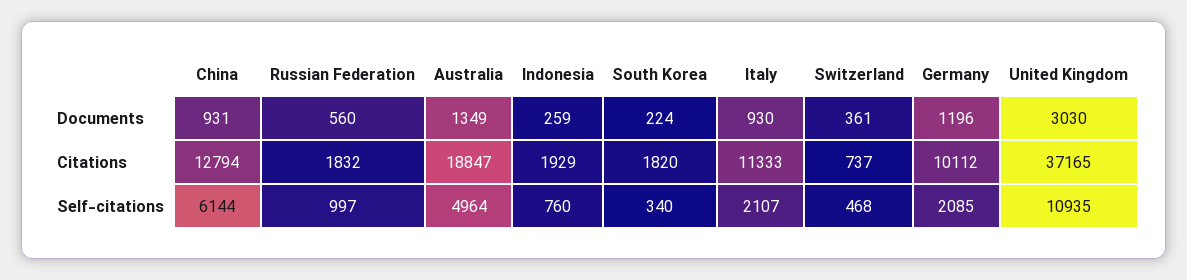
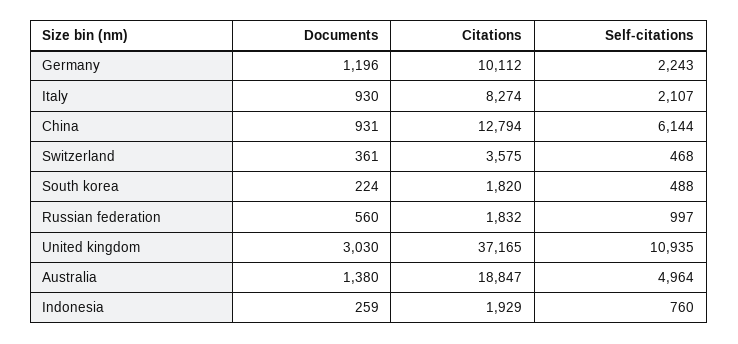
  {
    "China": {
      "Documents": 931,
      "Citations": 12794,
      "Self-citations": 6144
    },
    "Russian Federation": {
      "Documents": 560,
      "Citations": 1832,
      "Self-citations": 997
    },
    "Australia": {
-     "Documents": 1349,
+     "Documents": 1380,
      "Citations": 18847,
      "Self-citations": 4964
    },
    "Indonesia": {
      "Documents": 259,
      "Citations": 1929,
      "Self-citations": 760
    },
    "South Korea": {
      "Documents": 224,
      "Citations": 1820,
-     "Self-citations": 340
+     "Self-citations": 488
    },
    "Italy": {
      "Documents": 930,
-     "Citations": 11333,
+     "Citations": 8274,
      "Self-citations": 2107
    },
    "Switzerland": {
      "Documents": 361,
-     "Citations": 737,
+     "Citations": 3575,
      "Self-citations": 468
    },
    "Germany": {
      "Documents": 1196,
      "Citations": 10112,
-     "Self-citations": 2085
+     "Self-citations": 2243
    },
    "United Kingdom": {
      "Documents": 3030,
      "Citations": 37165,
      "Self-citations": 10935
    }
  }

